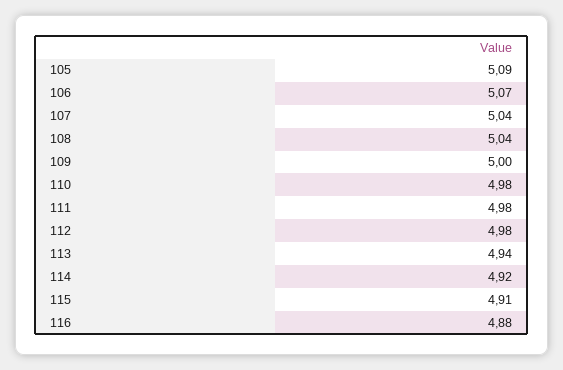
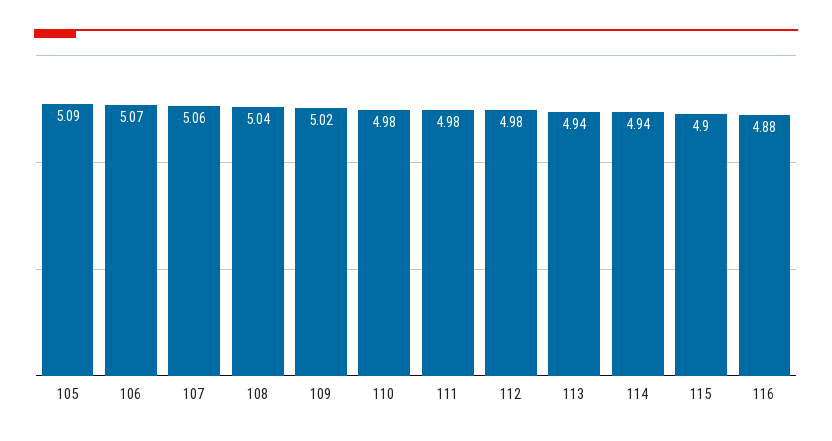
  {
    "105": 5.09,
    "106": 5.07,
-   "107": 5.04,
+   "107": 5.06,
    "108": 5.04,
-   "109": 5,
+   "109": 5.02,
    "110": 4.98,
    "111": 4.98,
    "112": 4.98,
    "113": 4.94,
-   "114": 4.92,
+   "114": 4.94,
-   "115": 4.91,
+   "115": 4.9,
    "116": 4.88
  }

